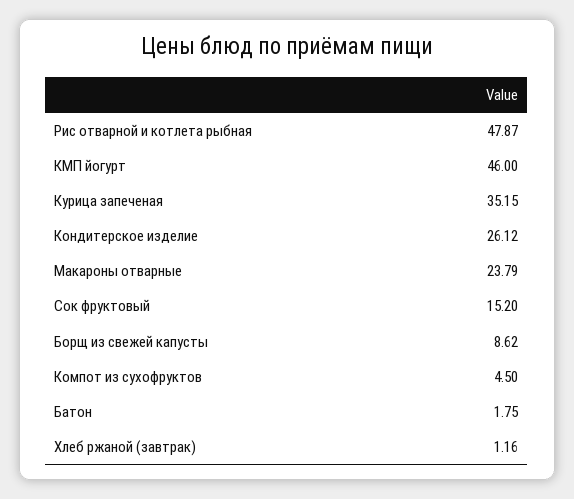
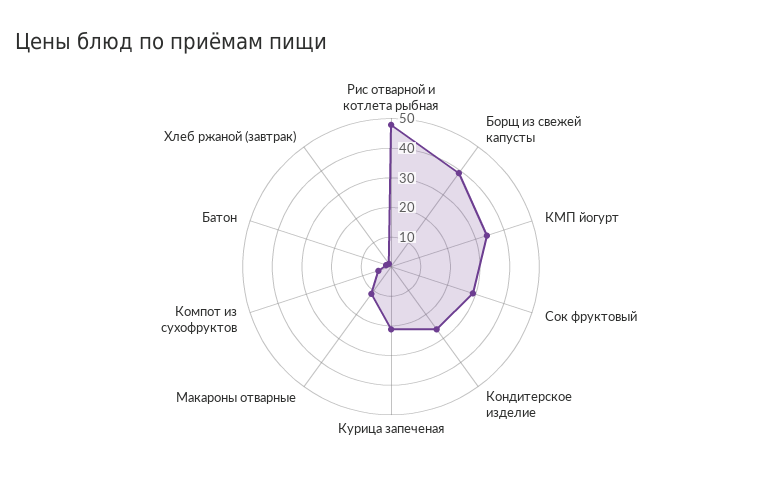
  {
    "Рис отварной и котлета рыбная": 47.87,
-   "КМП йогурт": 46,
+   "КМП йогурт": 35,
-   "Курица запеченая": 35.15,
+   "Курица запеченая": 20,
    "Кондитерское изделие": 26.12,
-   "Макароны отварные": 23.79,
+   "Макароны отварные": 10,
-   "Сок фруктовый": 15.2,
+   "Сок фруктовый": 30,
-   "Борщ из свежей капусты": 8.62,
+   "Борщ из свежей капусты": 40,
    "Компот из сухофруктов": 4.5,
    "Батон": 1.75,
    "Хлеб ржаной (завтрак)": 1.16
  }

